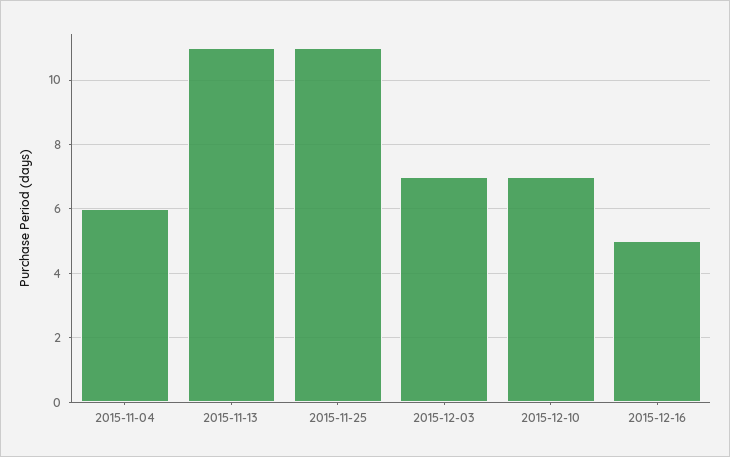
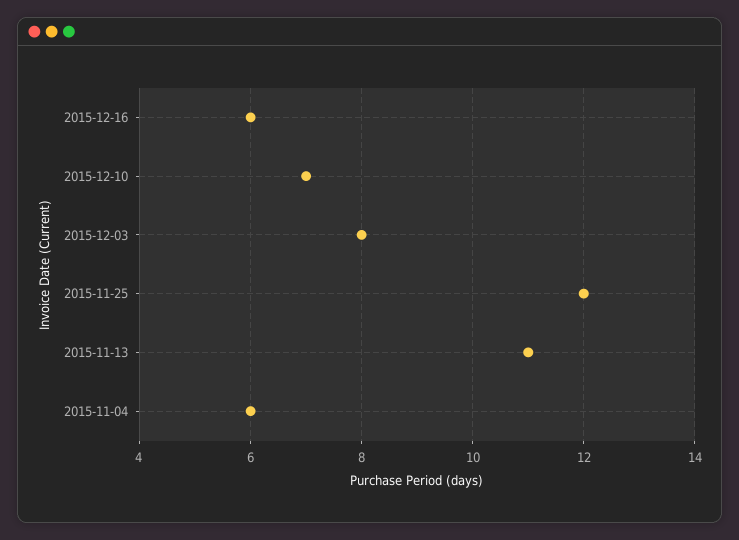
  {
    "2015-11-04": 6,
    "2015-11-13": 11,
-   "2015-11-25": 11,
+   "2015-11-25": 12,
-   "2015-12-03": 7,
+   "2015-12-03": 8,
    "2015-12-10": 7,
-   "2015-12-16": 5
+   "2015-12-16": 6
  }

